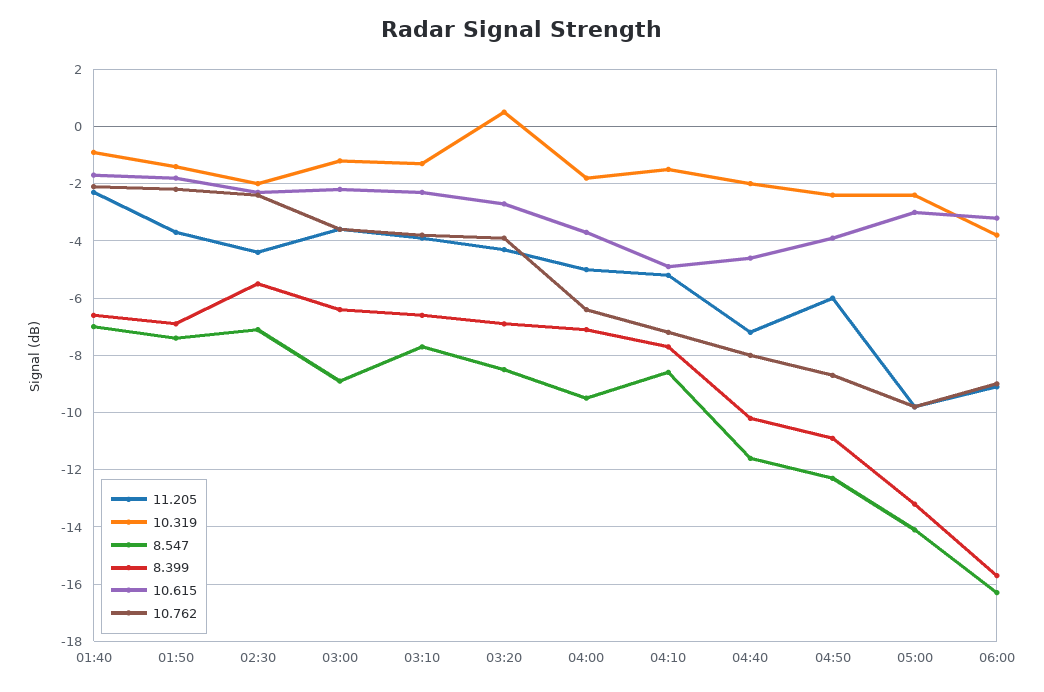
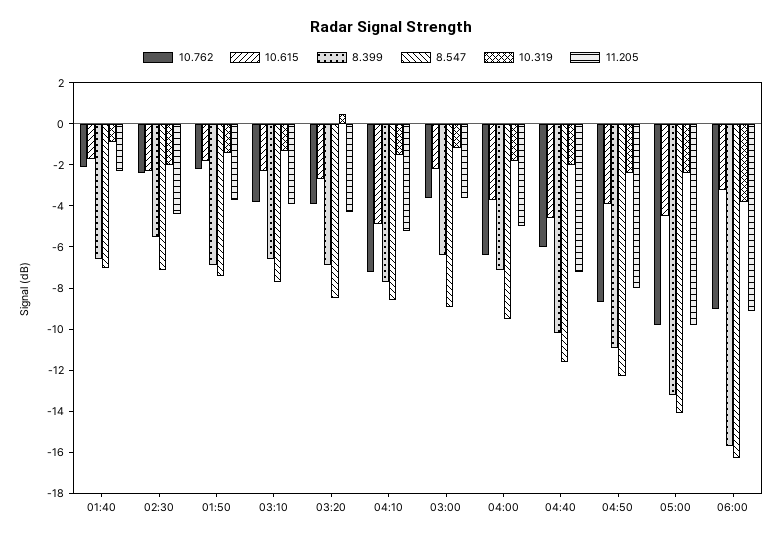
  {
    "11.205": {
      "01:40": -2.5,
      "01:50": -3.5,
      "02:30": -4.5,
      "03:00": -3.5,
      "03:10": -4,
      "03:20": -4.5,
      "04:00": -5,
      "04:10": -5,
      "04:40": -7,
-     "04:50": -6,
+     "04:50": -8,
      "05:00": -10,
      "06:00": -9
    },
    "10.319": {
      "01:40": -1,
      "01:50": -1.5,
      "02:30": -2,
      "03:00": -1,
      "03:10": -1.5,
      "03:20": 0.5,
      "04:00": -2,
      "04:10": -1.5,
      "04:40": -2,
      "04:50": -2.5,
      "05:00": -2.5,
      "06:00": -4
    },
    "8.547": {
      "01:40": -7,
      "01:50": -7.5,
      "02:30": -7,
      "03:00": -9,
      "03:10": -7.5,
      "03:20": -8.5,
      "04:00": -9.5,
      "04:10": -8.5,
      "04:40": -11.5,
      "04:50": -12.5,
      "05:00": -14,
      "06:00": -16.5
    },
    "8.399": {
      "01:40": -6.5,
      "01:50": -7,
      "02:30": -5.5,
      "03:00": -6.5,
      "03:10": -6.5,
      "03:20": -7,
      "04:00": -7,
      "04:10": -7.5,
      "04:40": -10,
      "04:50": -11,
      "05:00": -13,
      "06:00": -15.5
    },
    "10.615": {
      "01:40": -1.5,
      "01:50": -2,
      "02:30": -2.5,
      "03:00": -2,
      "03:10": -2.5,
      "03:20": -2.5,
      "04:00": -3.5,
      "04:10": -5,
      "04:40": -4.5,
      "04:50": -4,
-     "05:00": -3,
+     "05:00": -4.5,
      "06:00": -3
    },
    "10.762": {
      "01:40": -2,
      "01:50": -2,
      "02:30": -2.5,
      "03:00": -3.5,
      "03:10": -4,
      "03:20": -4,
      "04:00": -6.5,
      "04:10": -7,
-     "04:40": -8,
+     "04:40": -6,
      "04:50": -8.5,
      "05:00": -10,
      "06:00": -9
    }
  }

